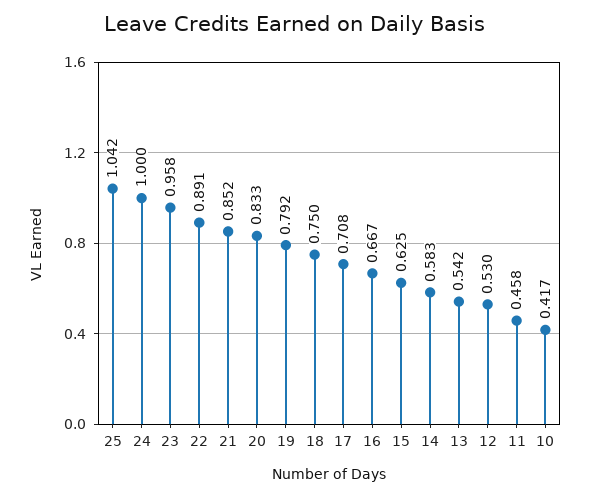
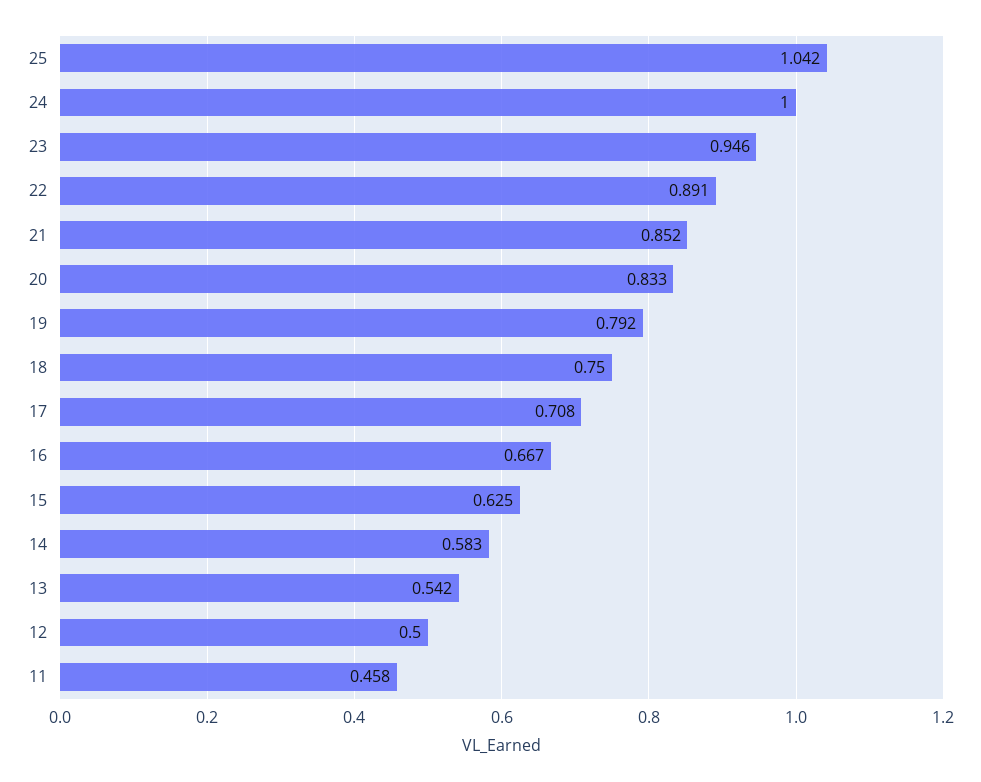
  {
    "25": 1.042,
    "24": 1,
-   "23": 0.958,
+   "23": 0.946,
    "22": 0.891,
    "21": 0.852,
    "20": 0.833,
    "19": 0.792,
    "18": 0.75,
    "17": 0.708,
    "16": 0.667,
    "15": 0.625,
    "14": 0.583,
    "13": 0.542,
-   "12": 0.53,
+   "12": 0.5,
-   "11": 0.458,
+   "11": 0.458
-   "10": 0.417
  }

